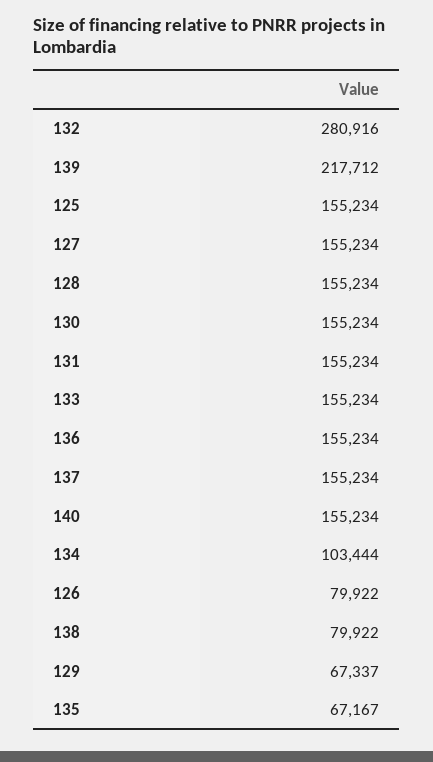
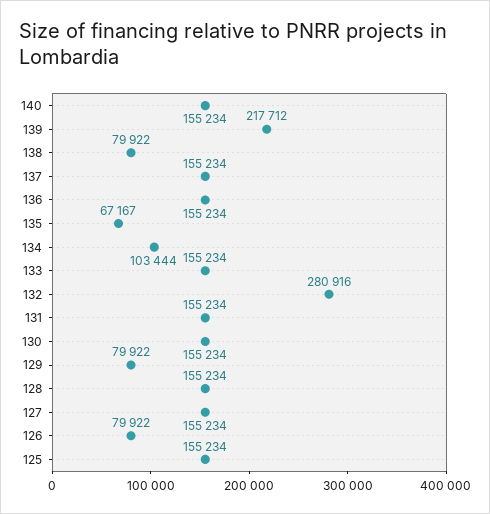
  {
    "132": 280916,
    "139": 217712,
    "125": 155234,
    "127": 155234,
    "128": 155234,
    "130": 155234,
    "131": 155234,
    "133": 155234,
    "136": 155234,
    "137": 155234,
    "140": 155234,
    "134": 103444,
    "126": 79922,
    "138": 79922,
-   "129": 67337,
+   "129": 79922,
    "135": 67167
  }

